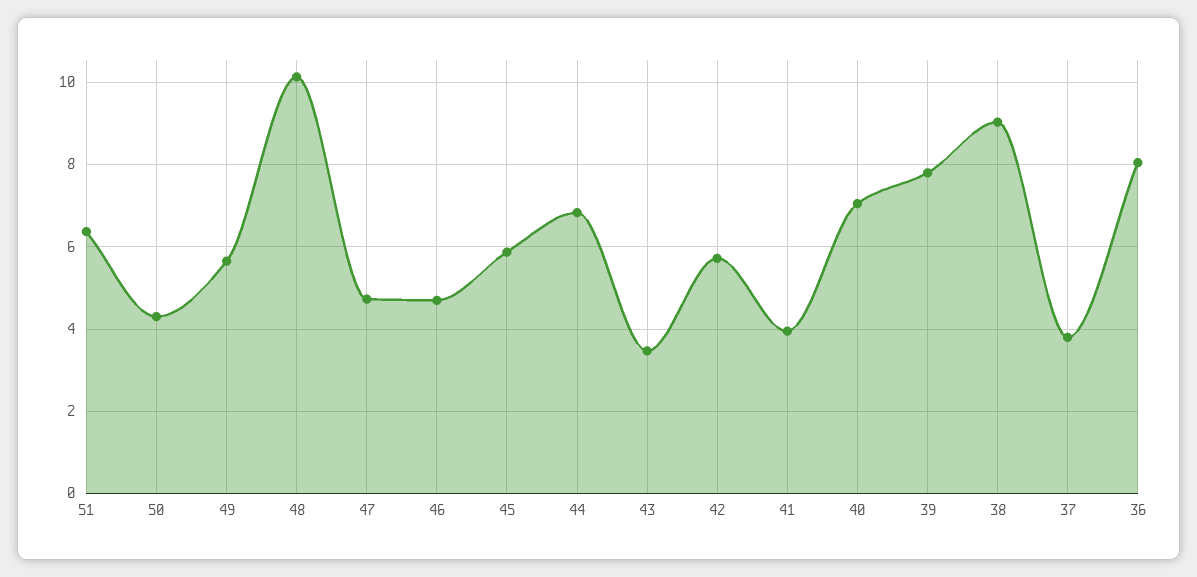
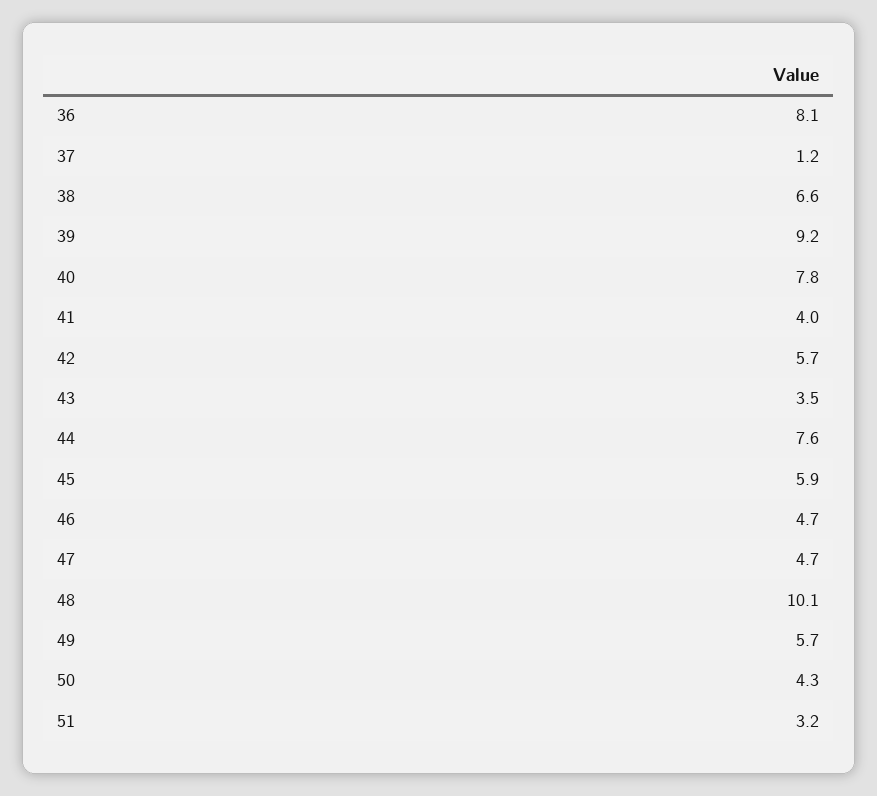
  {
-   "51": 6.4,
+   "51": 3.2,
    "50": 4.3,
    "49": 5.7,
    "48": 10.1,
    "47": 4.7,
    "46": 4.7,
    "45": 5.9,
-   "44": 6.8,
+   "44": 7.6,
    "43": 3.5,
    "42": 5.7,
    "41": 4,
-   "40": 7,
+   "40": 7.8,
-   "39": 7.8,
+   "39": 9.2,
-   "38": 9,
+   "38": 6.6,
-   "37": 3.8,
+   "37": 1.2,
    "36": 8.1
  }

